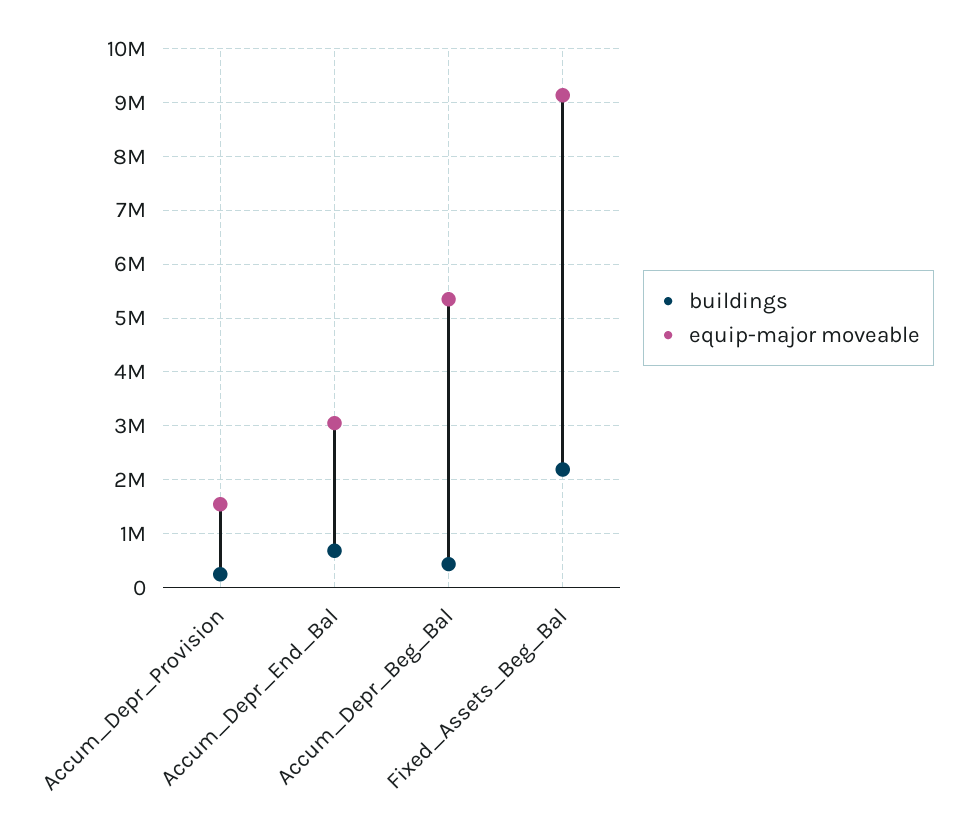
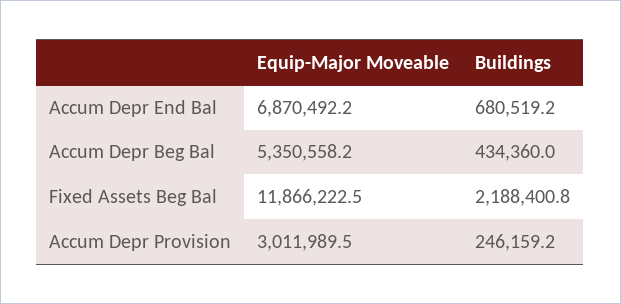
  {
    "buildings": {
      "Accum_Depr_Provision": 246159.2,
      "Accum_Depr_End_Bal": 680519.2,
      "Accum_Depr_Beg_Bal": 434360,
      "Fixed_Assets_Beg_Bal": 2188400.8
    },
    "equip-major moveable": {
-     "Accum_Depr_Provision": 1600000,
+     "Accum_Depr_Provision": 3011989.5,
-     "Accum_Depr_End_Bal": 3000000,
+     "Accum_Depr_End_Bal": 6870492.2,
      "Accum_Depr_Beg_Bal": 5350558.2,
-     "Fixed_Assets_Beg_Bal": 9200000
+     "Fixed_Assets_Beg_Bal": 11866222.5
    }
  }

